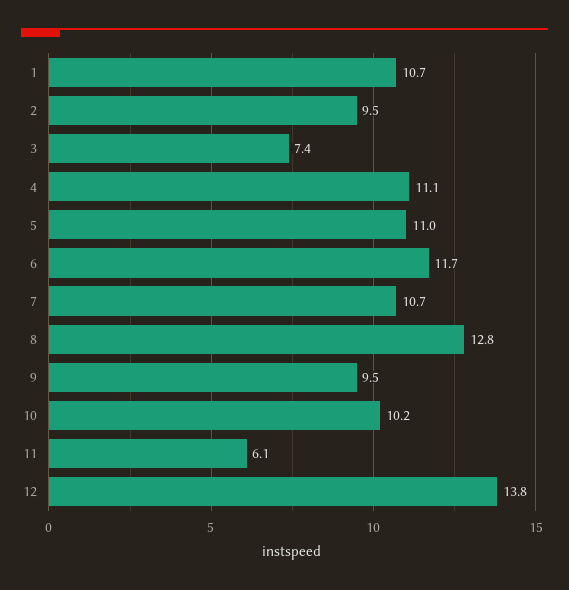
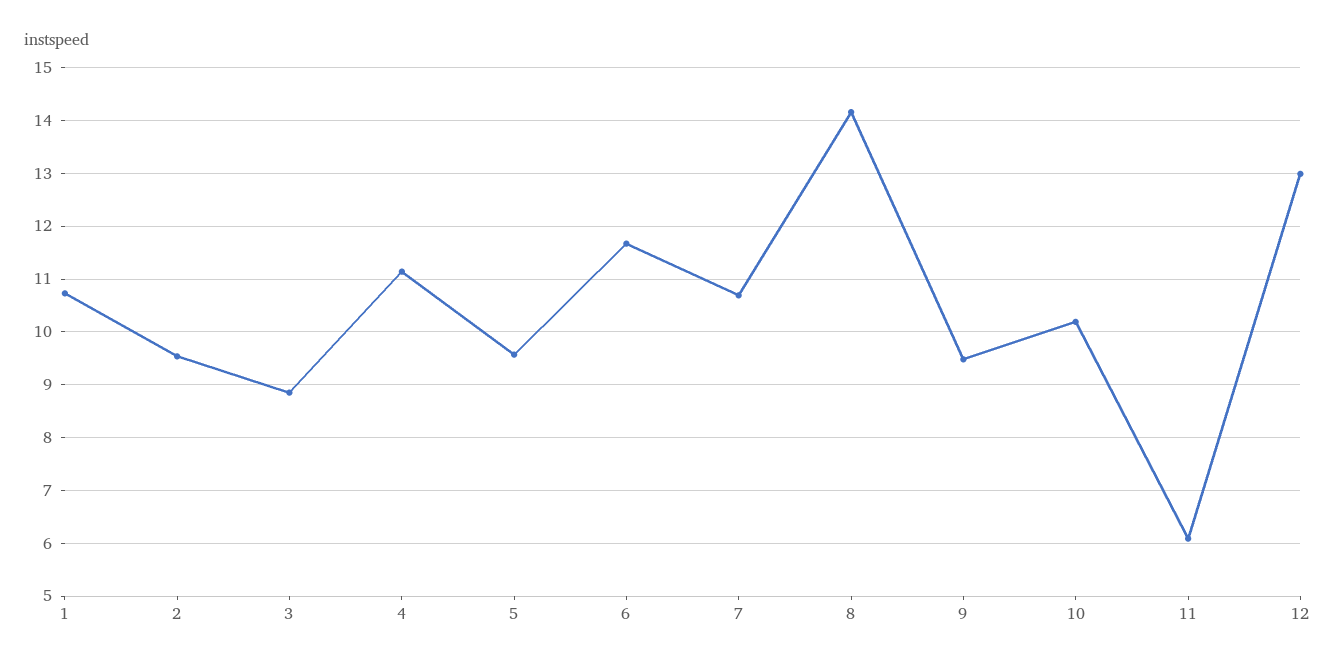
  {
    "1": 10.7,
    "2": 9.5,
-   "3": 7.4,
+   "3": 8.8,
    "4": 11.1,
-   "5": 11,
+   "5": 9.6,
    "6": 11.7,
    "7": 10.7,
-   "8": 12.8,
+   "8": 14.2,
    "9": 9.5,
    "10": 10.2,
    "11": 6.1,
-   "12": 13.8
+   "12": 13
  }

